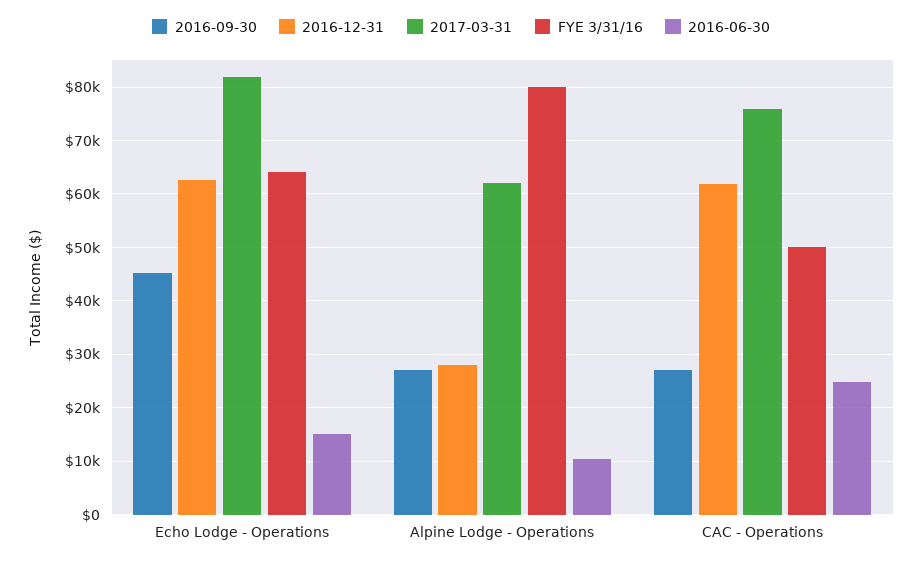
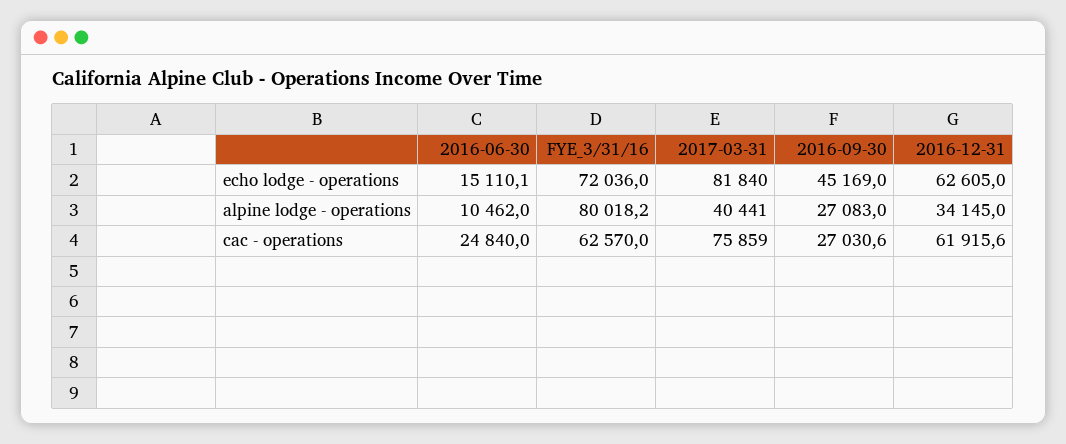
  {
    "2016-09-30": {
      "Echo Lodge - Operations": 45169,
      "Alpine Lodge - Operations": 27083,
      "CAC - Operations": 27030.6
    },
    "2016-12-31": {
      "Echo Lodge - Operations": 62605,
-     "Alpine Lodge - Operations": 28000,
+     "Alpine Lodge - Operations": 34145,
      "CAC - Operations": 61915.6
    },
    "2017-03-31": {
      "Echo Lodge - Operations": 81840,
-     "Alpine Lodge - Operations": 62000,
+     "Alpine Lodge - Operations": 40441,
      "CAC - Operations": 75859
    },
    "FYE 3/31/16": {
-     "Echo Lodge - Operations": 64000,
+     "Echo Lodge - Operations": 72036,
      "Alpine Lodge - Operations": 80018.2,
-     "CAC - Operations": 50000
+     "CAC - Operations": 62570
    },
    "2016-06-30": {
      "Echo Lodge - Operations": 15110.1,
      "Alpine Lodge - Operations": 10462,
      "CAC - Operations": 24840
    }
  }

